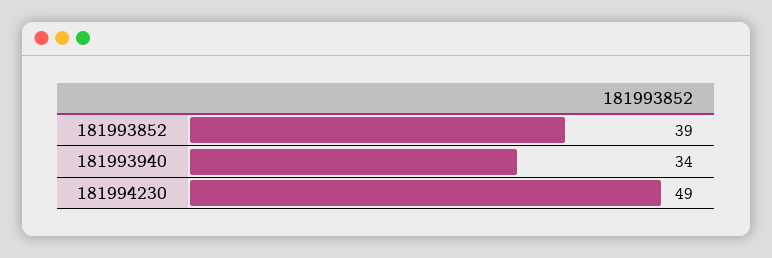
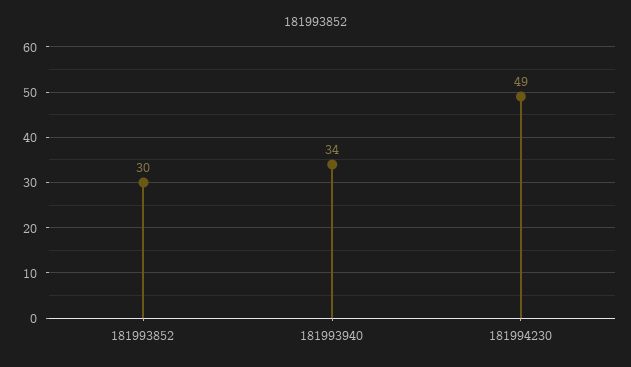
  {
-   "181993852": 39,
+   "181993852": 30,
    "181993940": 34,
    "181994230": 49
  }

